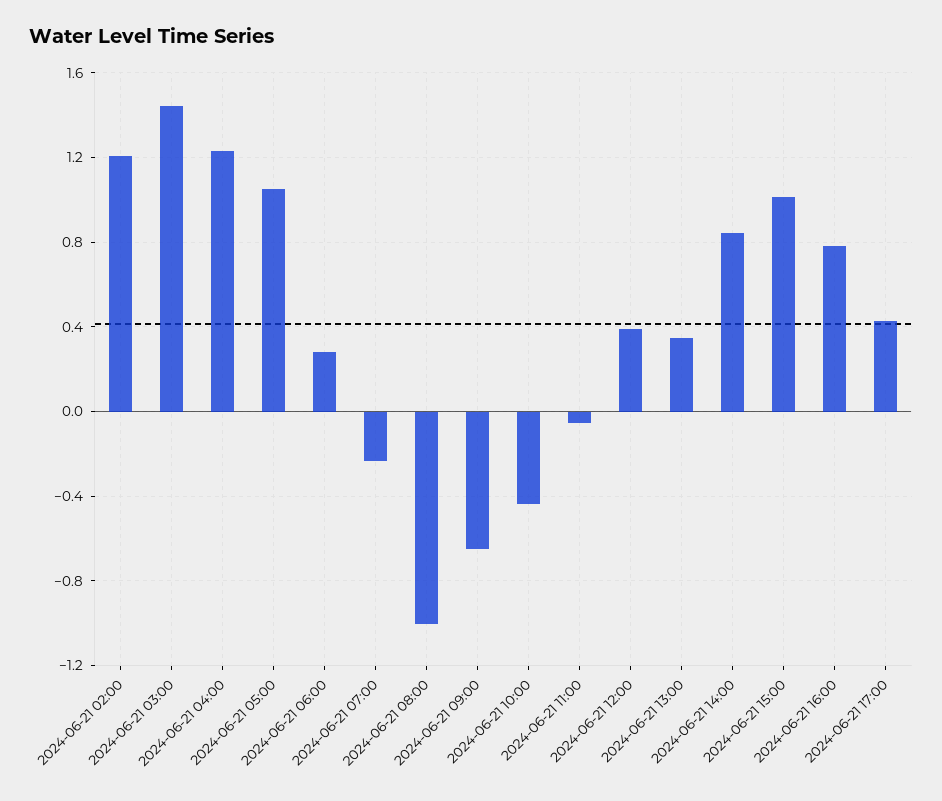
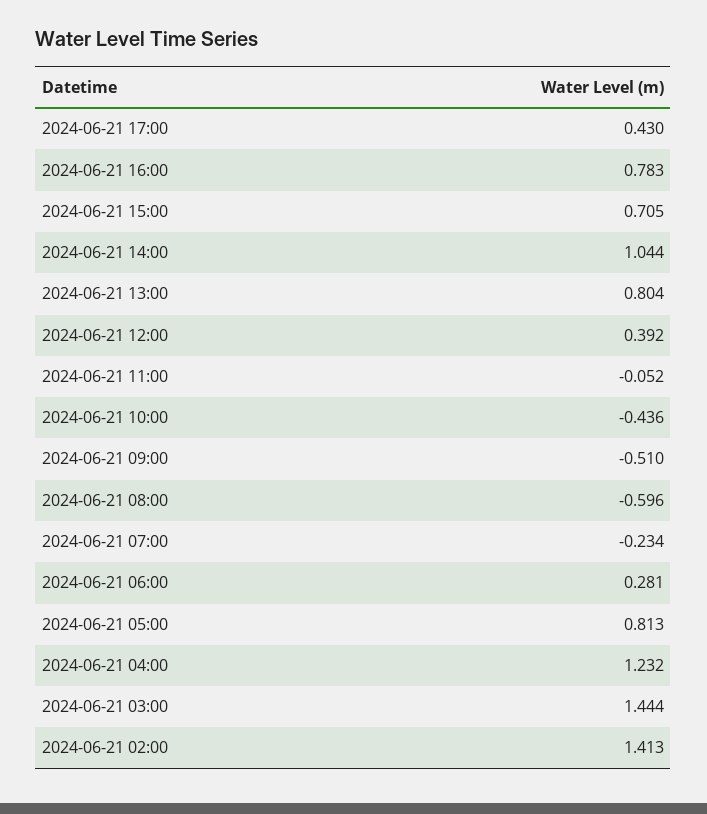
  {
-   "2024-06-21 02:00": 1.2,
+   "2024-06-21 02:00": 1.413,
    "2024-06-21 03:00": 1.444,
    "2024-06-21 04:00": 1.232,
-   "2024-06-21 05:00": 1.05,
+   "2024-06-21 05:00": 0.813,
    "2024-06-21 06:00": 0.281,
    "2024-06-21 07:00": -0.234,
-   "2024-06-21 08:00": -1,
+   "2024-06-21 08:00": -0.596,
-   "2024-06-21 09:00": -0.65,
+   "2024-06-21 09:00": -0.51,
    "2024-06-21 10:00": -0.436,
    "2024-06-21 11:00": -0.052,
    "2024-06-21 12:00": 0.392,
-   "2024-06-21 13:00": 0.35,
+   "2024-06-21 13:00": 0.804,
-   "2024-06-21 14:00": 0.85,
+   "2024-06-21 14:00": 1.044,
-   "2024-06-21 15:00": 1,
+   "2024-06-21 15:00": 0.705,
    "2024-06-21 16:00": 0.783,
    "2024-06-21 17:00": 0.43
  }

